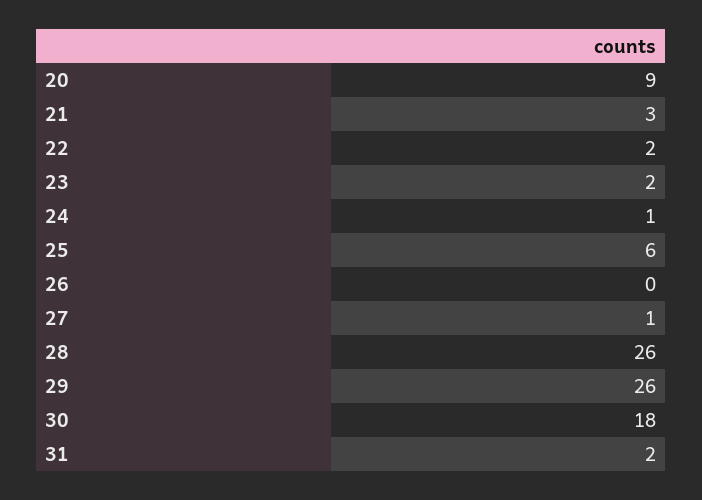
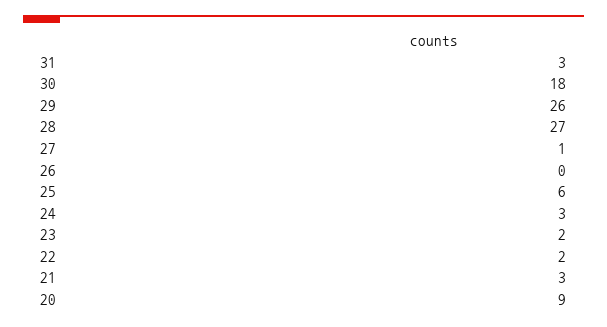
  {
    "20": 9,
    "21": 3,
    "22": 2,
    "23": 2,
-   "24": 1,
+   "24": 3,
    "25": 6,
    "26": 0,
    "27": 1,
-   "28": 26,
+   "28": 27,
    "29": 26,
    "30": 18,
-   "31": 2
+   "31": 3
  }

